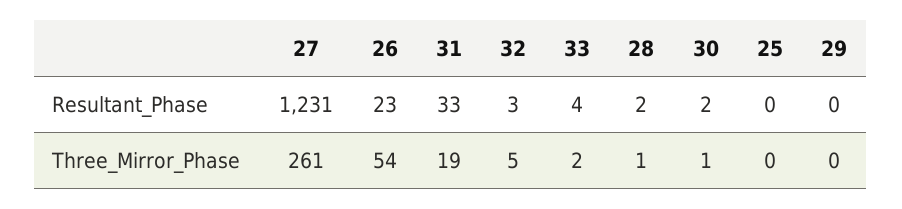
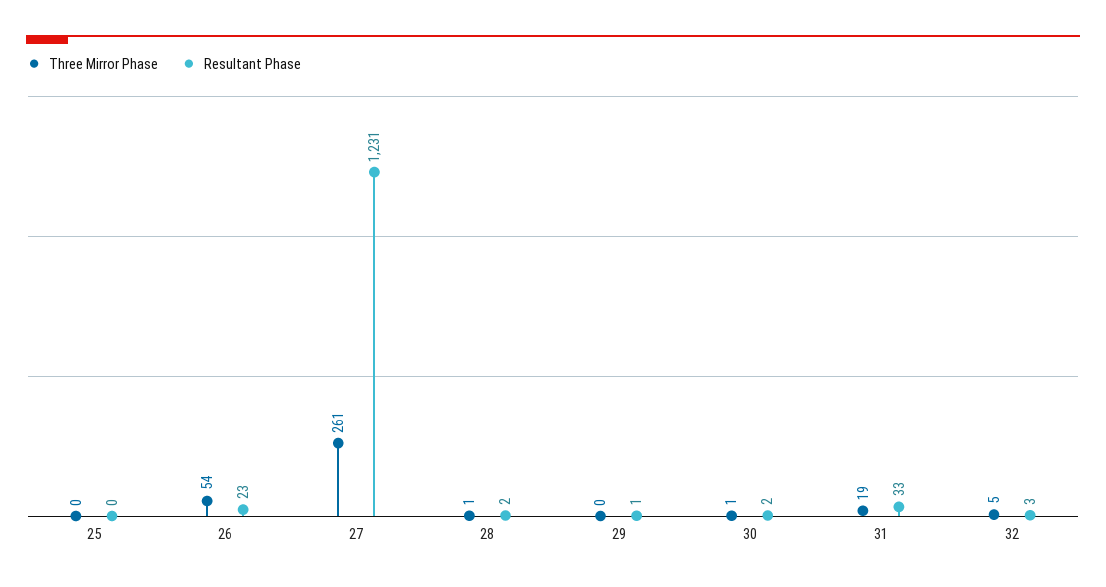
  {
    "Resultant_Phase": {
      "27": 1231,
      "26": 23,
      "31": 33,
      "32": 3,
-     "33": 4,
      "28": 2,
      "30": 2,
      "25": 0,
-     "29": 0
+     "29": 1
    },
    "Three_Mirror_Phase": {
      "27": 261,
      "26": 54,
      "31": 19,
      "32": 5,
-     "33": 2,
      "28": 1,
      "30": 1,
      "25": 0,
      "29": 0
    }
  }

